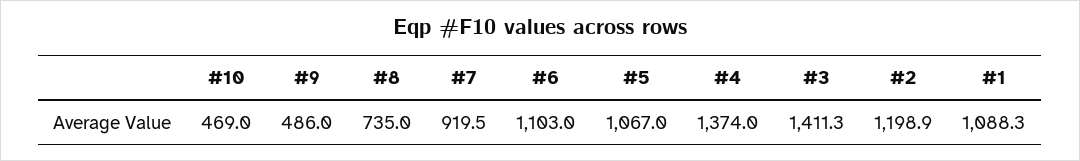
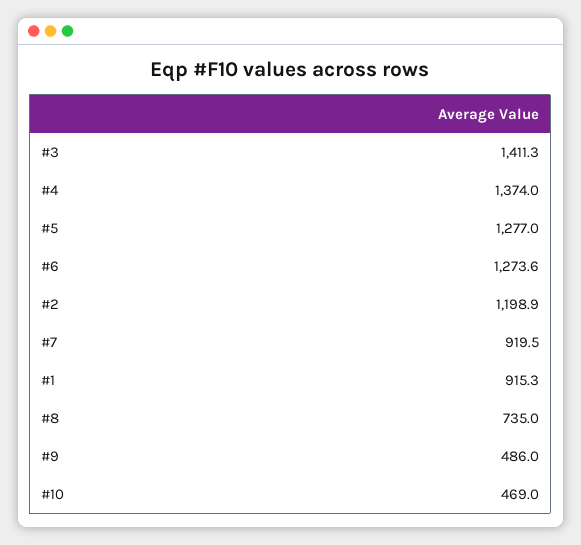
  {
    "#10": 469,
    "#9": 486,
    "#8": 735,
    "#7": 919.5,
-   "#6": 1103,
+   "#6": 1273.6,
-   "#5": 1067,
+   "#5": 1277,
    "#4": 1374,
    "#3": 1411.3,
    "#2": 1198.9,
-   "#1": 1088.3
+   "#1": 915.3
  }

